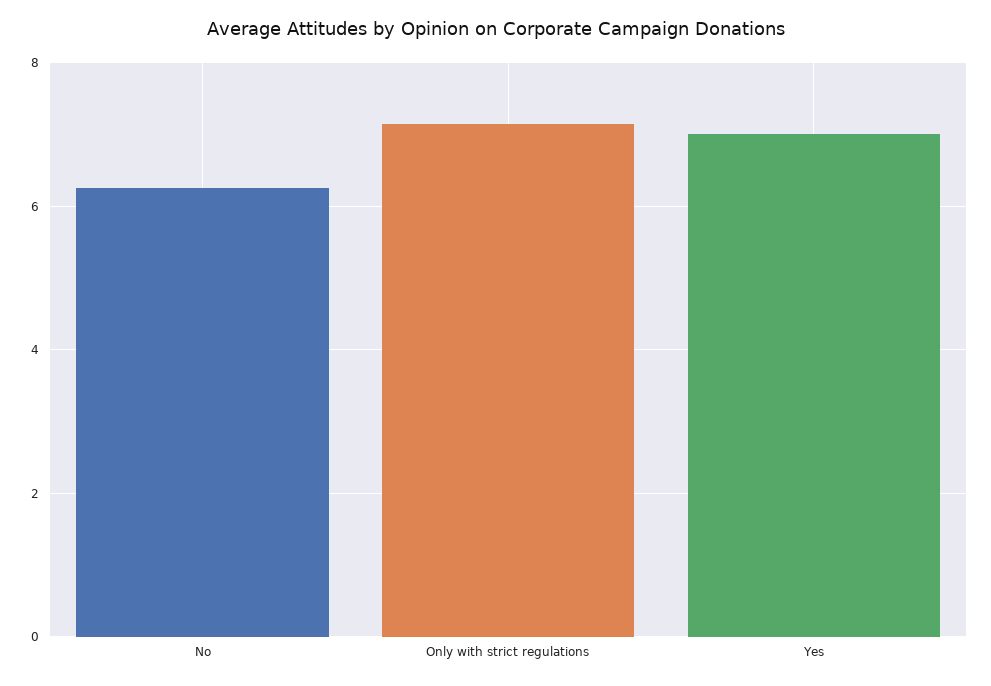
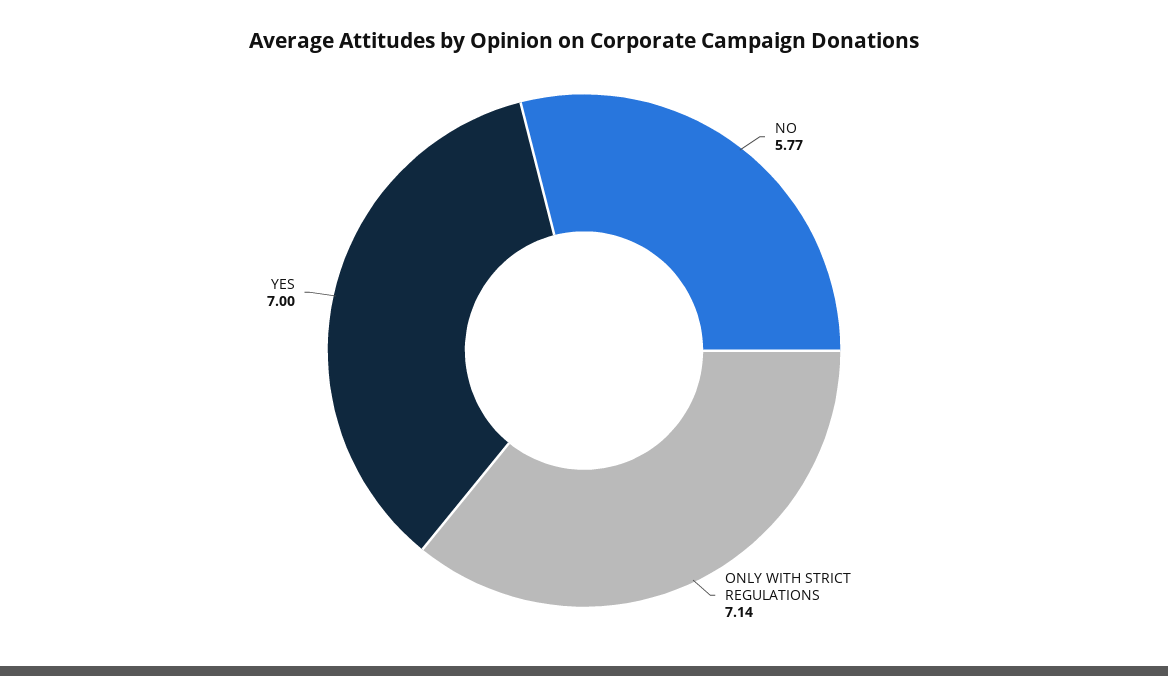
  {
-   "No": 6.2,
+   "No": 5.77,
    "Only with strict regulations": 7.14,
    "Yes": 7
  }

